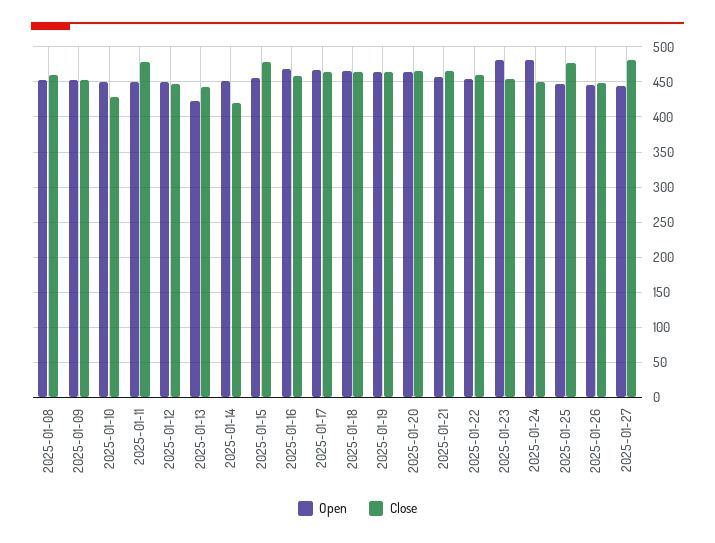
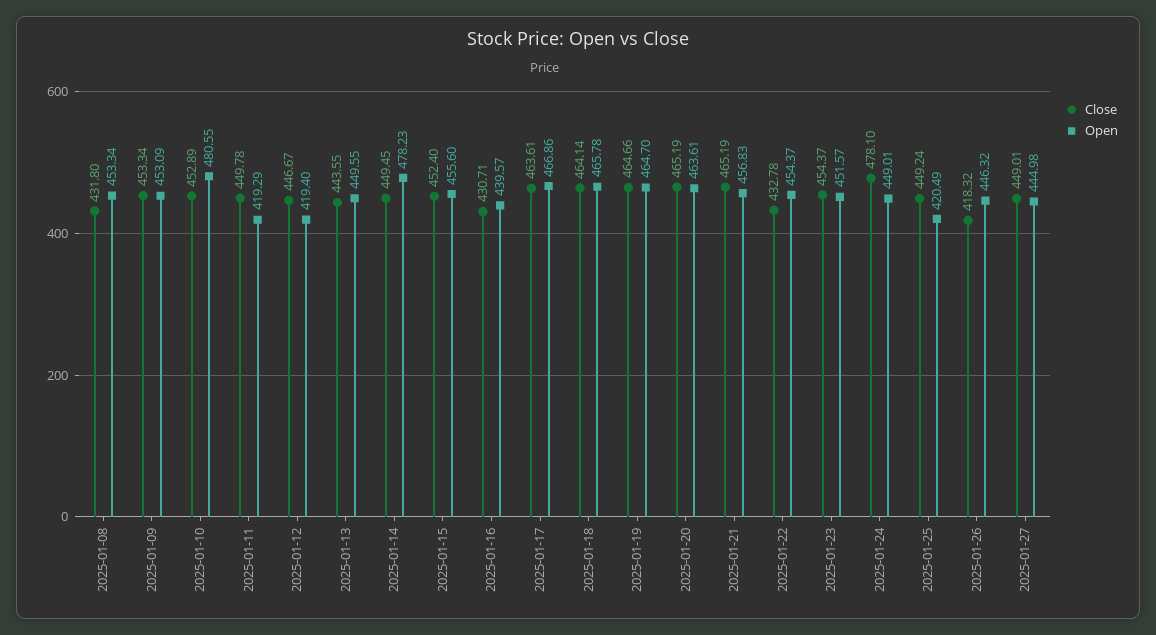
  {
    "Open": {
      "2025-01-08": 453.34,
      "2025-01-09": 453.09,
-     "2025-01-10": 450,
+     "2025-01-10": 480.55,
-     "2025-01-11": 450,
+     "2025-01-11": 419.29,
-     "2025-01-12": 450,
+     "2025-01-12": 419.4,
-     "2025-01-13": 420,
+     "2025-01-13": 449.55,
-     "2025-01-14": 450,
+     "2025-01-14": 478.23,
      "2025-01-15": 455.6,
-     "2025-01-16": 470,
+     "2025-01-16": 439.57,
      "2025-01-17": 466.86,
      "2025-01-18": 465.78,
      "2025-01-19": 464.7,
      "2025-01-20": 463.61,
      "2025-01-21": 456.83,
      "2025-01-22": 454.37,
-     "2025-01-23": 480,
+     "2025-01-23": 451.57,
-     "2025-01-24": 480,
+     "2025-01-24": 449.01,
-     "2025-01-25": 450,
+     "2025-01-25": 420.49,
      "2025-01-26": 446.32,
      "2025-01-27": 444.98
    },
    "Close": {
-     "2025-01-08": 460,
+     "2025-01-08": 431.8,
      "2025-01-09": 453.34,
-     "2025-01-10": 430,
+     "2025-01-10": 452.89,
-     "2025-01-11": 480,
+     "2025-01-11": 449.78,
      "2025-01-12": 446.67,
      "2025-01-13": 443.55,
-     "2025-01-14": 420,
+     "2025-01-14": 449.45,
-     "2025-01-15": 480,
+     "2025-01-15": 452.4,
-     "2025-01-16": 460,
+     "2025-01-16": 430.71,
      "2025-01-17": 463.61,
      "2025-01-18": 464.14,
      "2025-01-19": 464.66,
      "2025-01-20": 465.19,
      "2025-01-21": 465.19,
-     "2025-01-22": 460,
+     "2025-01-22": 432.78,
      "2025-01-23": 454.37,
-     "2025-01-24": 450,
+     "2025-01-24": 478.1,
-     "2025-01-25": 480,
+     "2025-01-25": 449.24,
-     "2025-01-26": 450,
+     "2025-01-26": 418.32,
-     "2025-01-27": 480
+     "2025-01-27": 449.01
    }
  }

